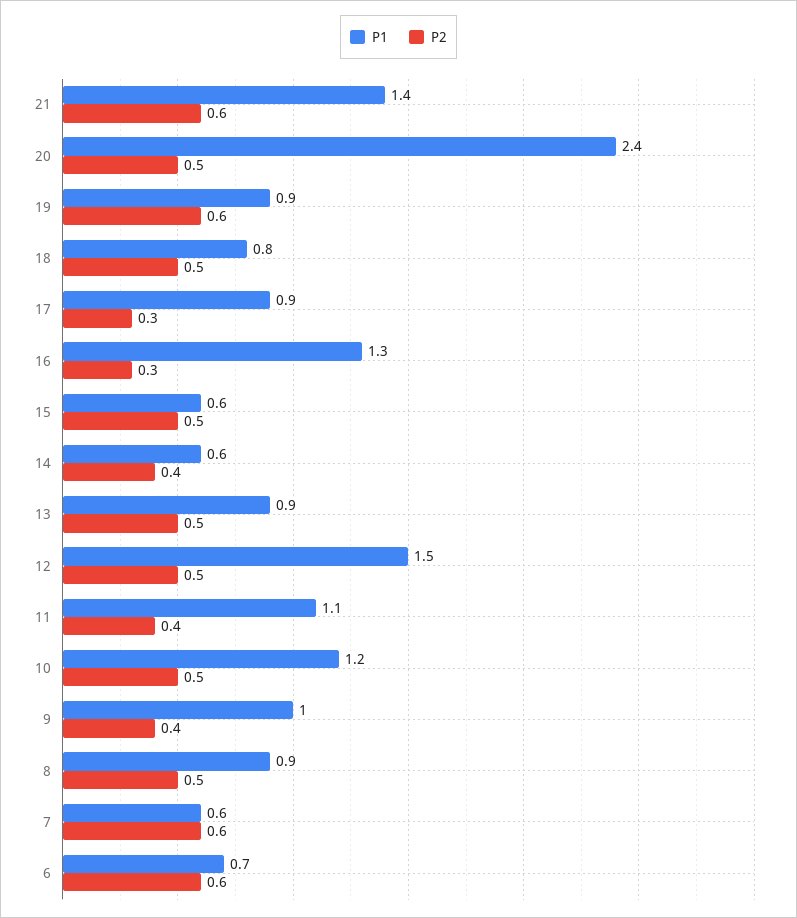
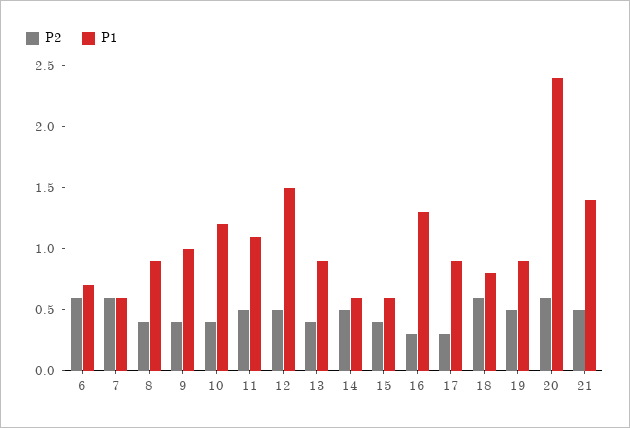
  {
    "P1": {
      "21": 1.4,
      "20": 2.4,
      "19": 0.9,
      "18": 0.8,
      "17": 0.9,
      "16": 1.3,
      "15": 0.6,
      "14": 0.6,
      "13": 0.9,
      "12": 1.5,
      "11": 1.1,
      "10": 1.2,
      "9": 1,
      "8": 0.9,
      "7": 0.6,
      "6": 0.7
    },
    "P2": {
-     "21": 0.6,
+     "21": 0.5,
-     "20": 0.5,
+     "20": 0.6,
-     "19": 0.6,
+     "19": 0.5,
-     "18": 0.5,
+     "18": 0.6,
      "17": 0.3,
      "16": 0.3,
-     "15": 0.5,
+     "15": 0.4,
-     "14": 0.4,
+     "14": 0.5,
-     "13": 0.5,
+     "13": 0.4,
      "12": 0.5,
-     "11": 0.4,
+     "11": 0.5,
-     "10": 0.5,
+     "10": 0.4,
      "9": 0.4,
-     "8": 0.5,
+     "8": 0.4,
      "7": 0.6,
      "6": 0.6
    }
  }

